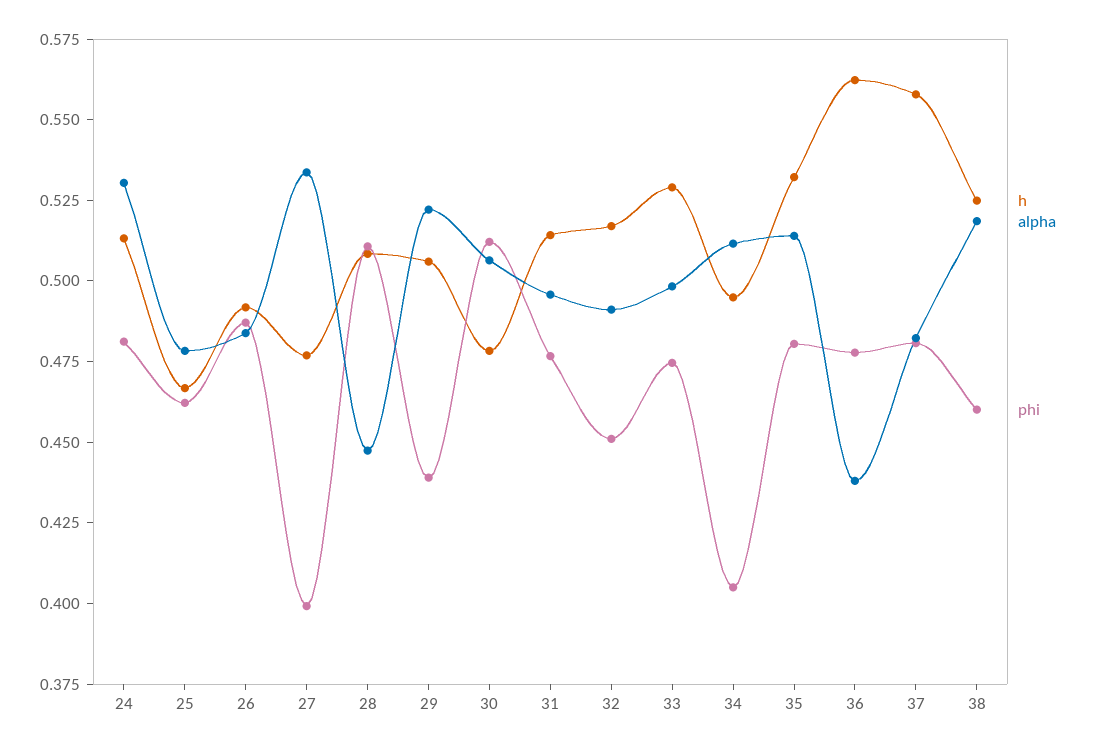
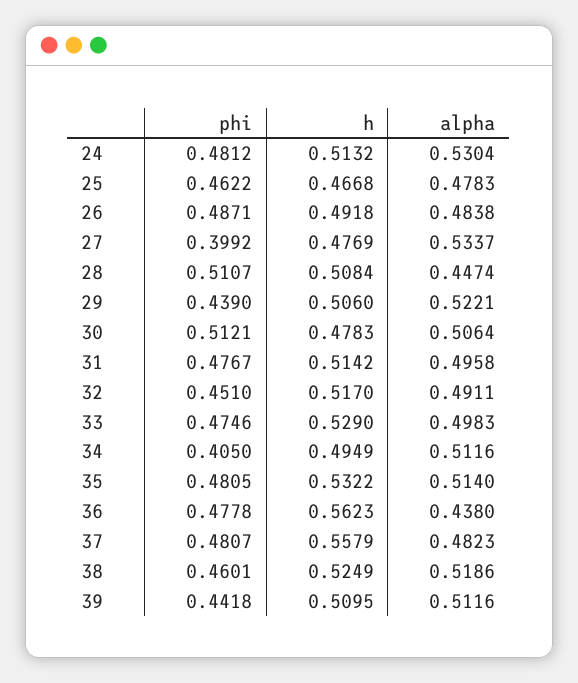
  {
    "h": {
      "24": 0.5132,
      "25": 0.4668,
      "26": 0.4918,
      "27": 0.4769,
      "28": 0.5084,
      "29": 0.506,
      "30": 0.4783,
      "31": 0.5142,
      "32": 0.517,
      "33": 0.529,
      "34": 0.4949,
      "35": 0.5322,
      "36": 0.5623,
      "37": 0.5579,
-     "38": 0.5249
+     "38": 0.5249,
+     "39": 0.5095
    },
    "alpha": {
      "24": 0.5304,
      "25": 0.4783,
      "26": 0.4838,
      "27": 0.5337,
      "28": 0.4474,
      "29": 0.5221,
      "30": 0.5064,
      "31": 0.4958,
      "32": 0.4911,
      "33": 0.4983,
      "34": 0.5116,
      "35": 0.514,
      "36": 0.438,
      "37": 0.4823,
-     "38": 0.5186
+     "38": 0.5186,
+     "39": 0.5116
    },
    "phi": {
      "24": 0.4812,
      "25": 0.4622,
      "26": 0.4871,
      "27": 0.3992,
      "28": 0.5107,
      "29": 0.439,
      "30": 0.5121,
      "31": 0.4767,
      "32": 0.451,
      "33": 0.4746,
      "34": 0.405,
      "35": 0.4805,
      "36": 0.4778,
      "37": 0.4807,
-     "38": 0.4601
+     "38": 0.4601,
+     "39": 0.4418
    }
  }

